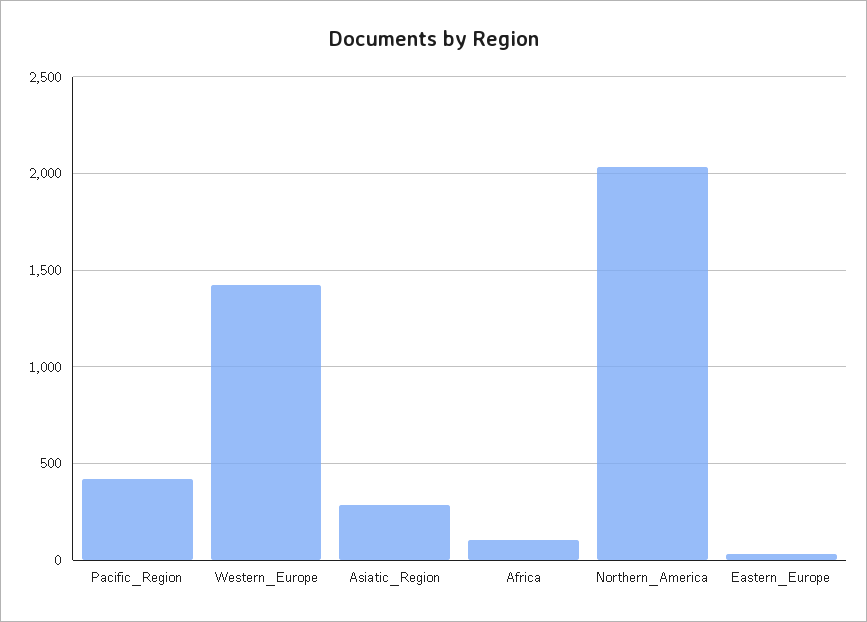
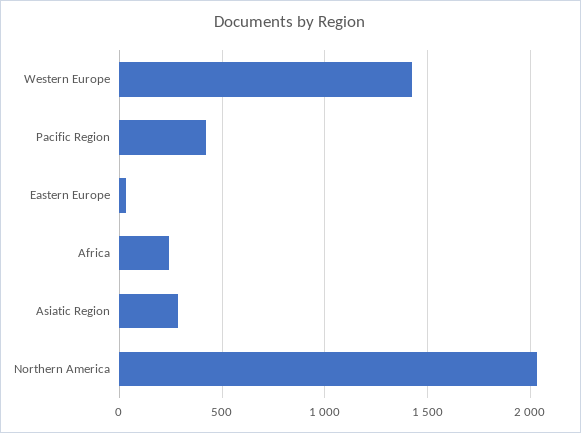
  {
    "Pacific_Region": 400,
    "Western_Europe": 1400,
    "Asiatic_Region": 300,
-   "Africa": 100,
+   "Africa": 250,
    "Northern_America": 2050,
    "Eastern_Europe": 50
  }

